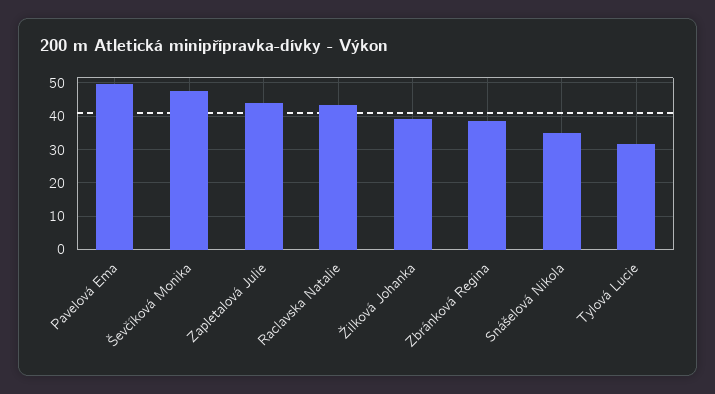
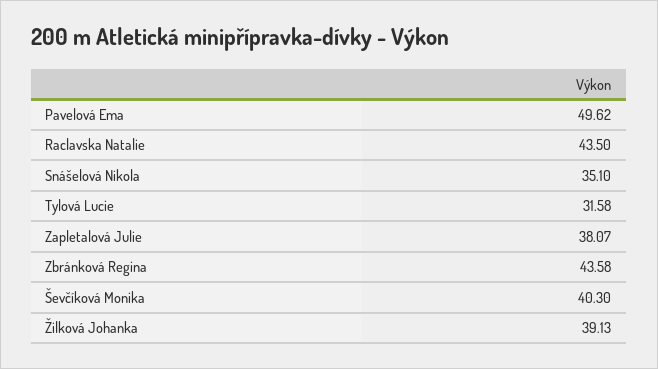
  {
    "Pavelová Ema": 49.62,
-   "Ševčíková Monika": 48,
+   "Ševčíková Monika": 40.3,
-   "Zapletalová Julie": 44,
+   "Zapletalová Julie": 38.07,
    "Raclavska Natalie": 43.5,
    "Žilková Johanka": 39.13,
-   "Zbránková Regina": 38,
+   "Zbránková Regina": 43.58,
    "Snášelová Nikola": 35.1,
    "Tylová Lucie": 31.58
  }

